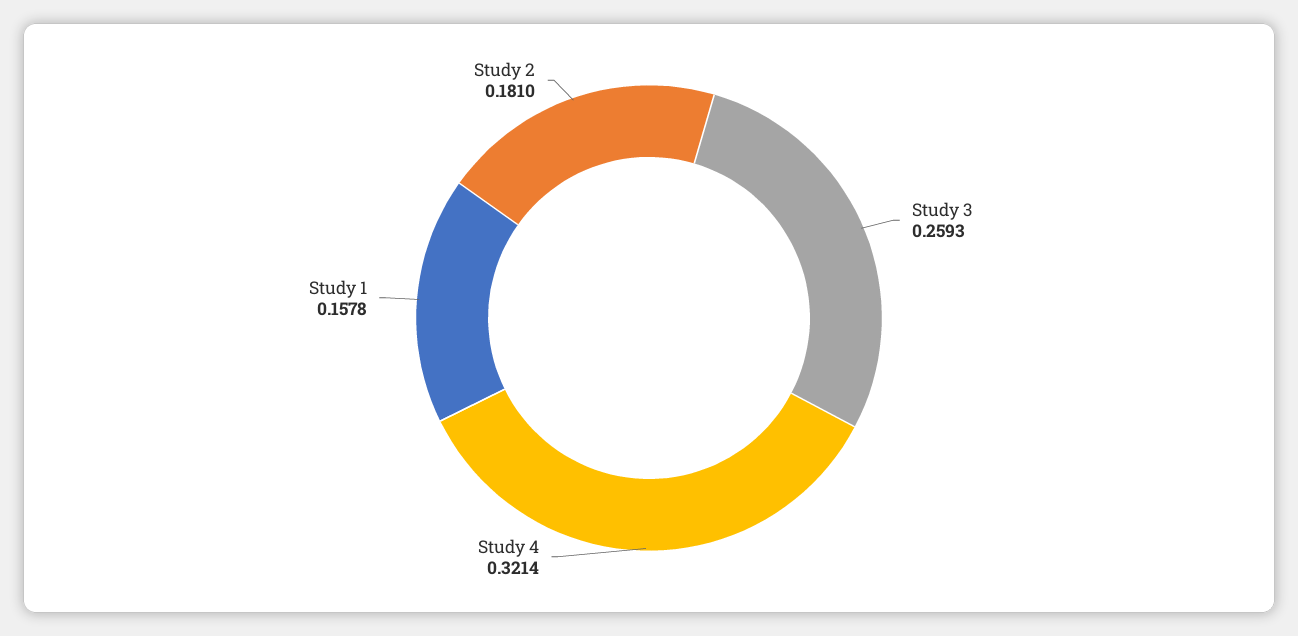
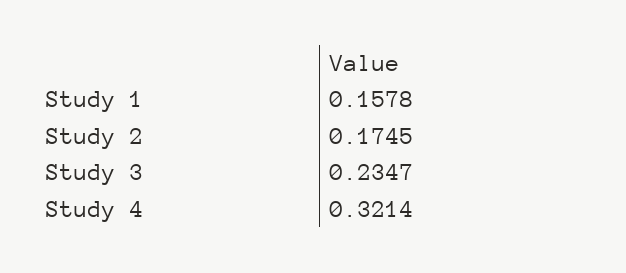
  {
-   "Study 3": 0.2593,
+   "Study 3": 0.2347,
    "Study 4": 0.3214,
    "Study 1": 0.1578,
-   "Study 2": 0.181
+   "Study 2": 0.1745
  }

